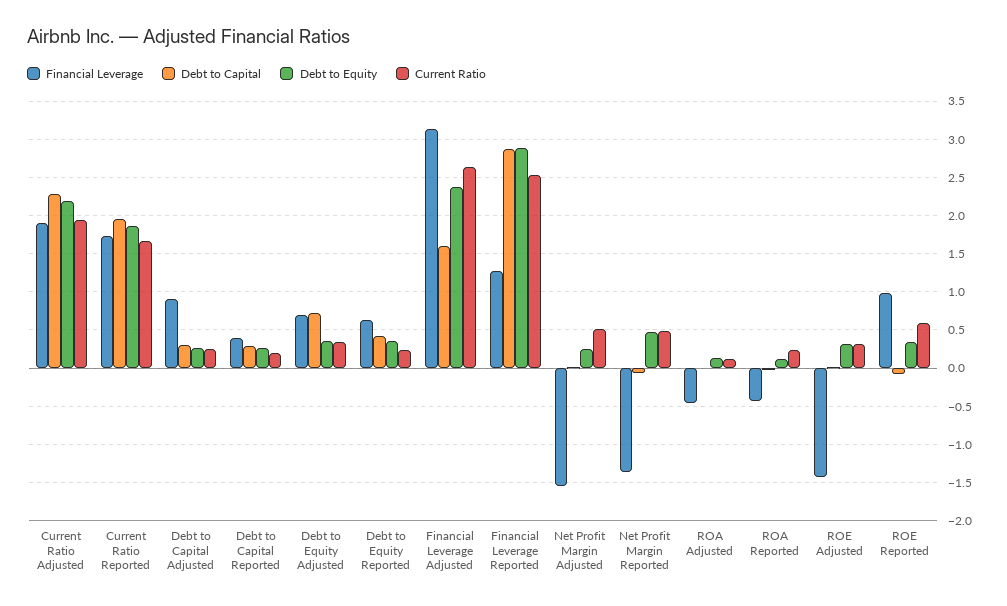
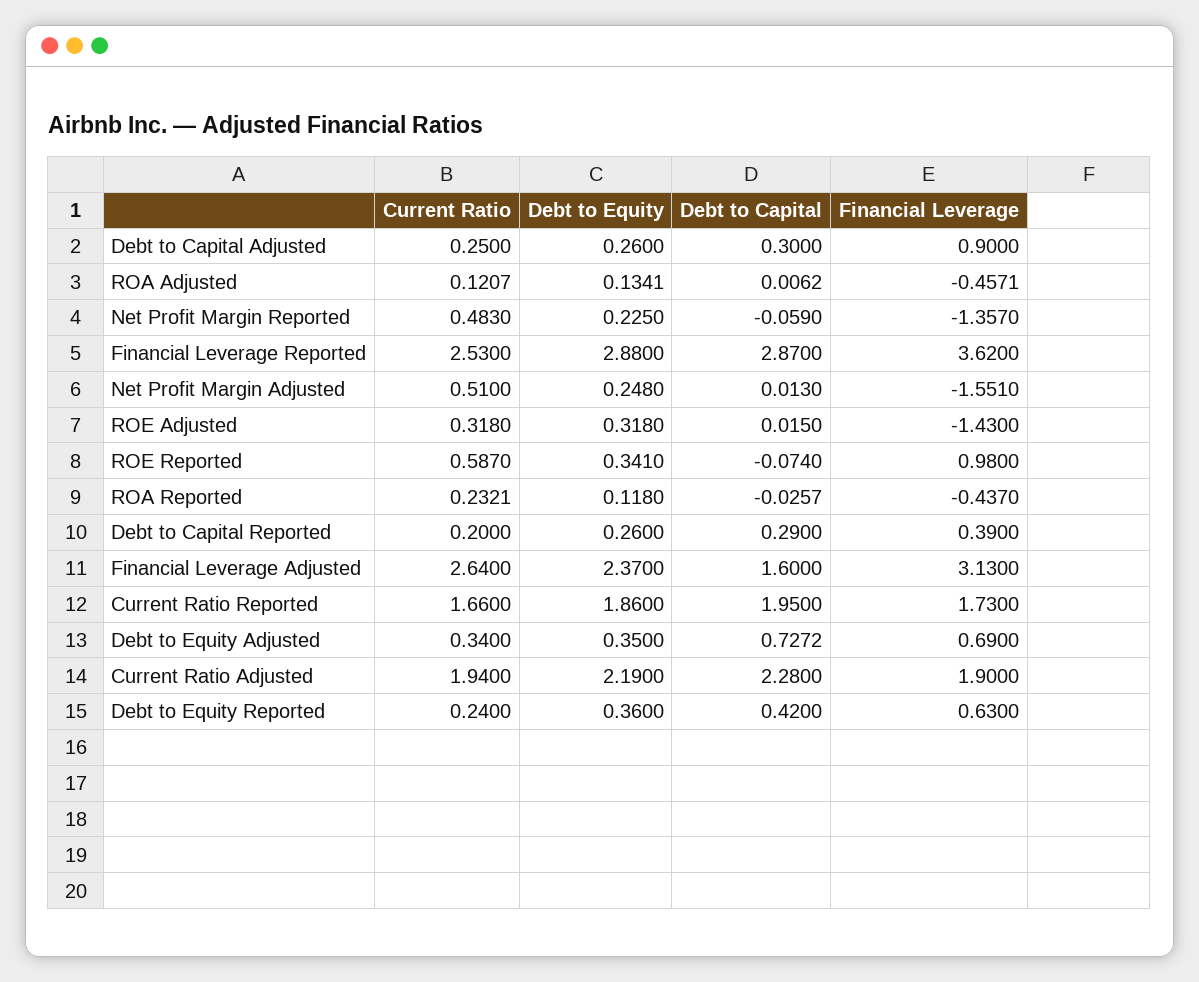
  {
    "Financial Leverage": {
      "Current Ratio Adjusted": 1.9,
      "Current Ratio Reported": 1.73,
      "Debt to Capital Adjusted": 0.9,
      "Debt to Capital Reported": 0.39,
      "Debt to Equity Adjusted": 0.69,
      "Debt to Equity Reported": 0.63,
      "Financial Leverage Adjusted": 3.13,
-     "Financial Leverage Reported": 1.3,
+     "Financial Leverage Reported": 3.62,
      "Net Profit Margin Adjusted": -1.551,
      "Net Profit Margin Reported": -1.357,
      "ROA Adjusted": -0.4571,
      "ROA Reported": -0.437,
      "ROE Adjusted": -1.43,
      "ROE Reported": 0.98
    },
    "Debt to Capital": {
      "Current Ratio Adjusted": 2.28,
      "Current Ratio Reported": 1.95,
      "Debt to Capital Adjusted": 0.3,
      "Debt to Capital Reported": 0.29,
      "Debt to Equity Adjusted": 0.7272,
      "Debt to Equity Reported": 0.42,
      "Financial Leverage Adjusted": 1.6,
      "Financial Leverage Reported": 2.87,
      "Net Profit Margin Adjusted": 0.013,
      "Net Profit Margin Reported": -0.059,
      "ROA Adjusted": 0.0062,
      "ROA Reported": -0.0257,
      "ROE Adjusted": 0.015,
      "ROE Reported": -0.074
    },
    "Debt to Equity": {
      "Current Ratio Adjusted": 2.19,
      "Current Ratio Reported": 1.86,
      "Debt to Capital Adjusted": 0.26,
      "Debt to Capital Reported": 0.26,
      "Debt to Equity Adjusted": 0.35,
      "Debt to Equity Reported": 0.36,
      "Financial Leverage Adjusted": 2.37,
      "Financial Leverage Reported": 2.88,
      "Net Profit Margin Adjusted": 0.248,
-     "Net Profit Margin Reported": 0.5,
+     "Net Profit Margin Reported": 0.225,
      "ROA Adjusted": 0.1341,
      "ROA Reported": 0.118,
      "ROE Adjusted": 0.318,
      "ROE Reported": 0.341
    },
    "Current Ratio": {
      "Current Ratio Adjusted": 1.94,
      "Current Ratio Reported": 1.66,
      "Debt to Capital Adjusted": 0.25,
      "Debt to Capital Reported": 0.2,
      "Debt to Equity Adjusted": 0.34,
      "Debt to Equity Reported": 0.24,
      "Financial Leverage Adjusted": 2.64,
      "Financial Leverage Reported": 2.53,
      "Net Profit Margin Adjusted": 0.51,
      "Net Profit Margin Reported": 0.483,
      "ROA Adjusted": 0.1207,
      "ROA Reported": 0.2321,
      "ROE Adjusted": 0.318,
      "ROE Reported": 0.587
    }
  }

